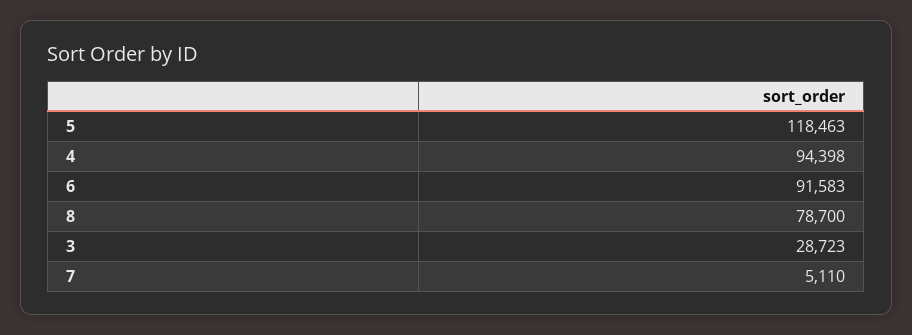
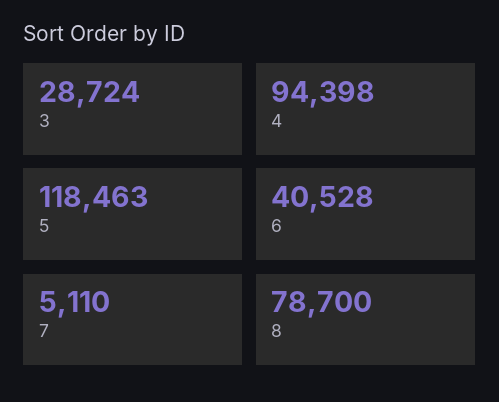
  {
    "5": 118463,
    "4": 94398,
-   "6": 91583,
+   "6": 40528,
    "8": 78700,
-   "3": 28723,
+   "3": 28724,
    "7": 5110
  }

